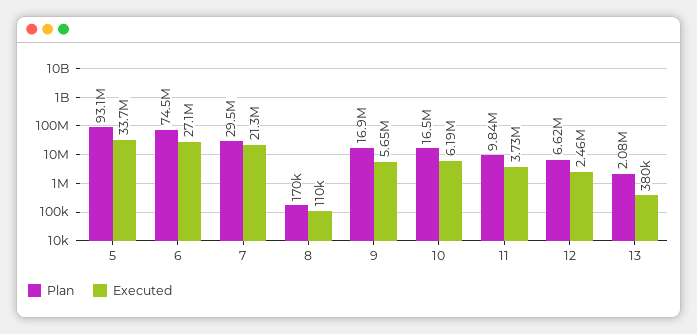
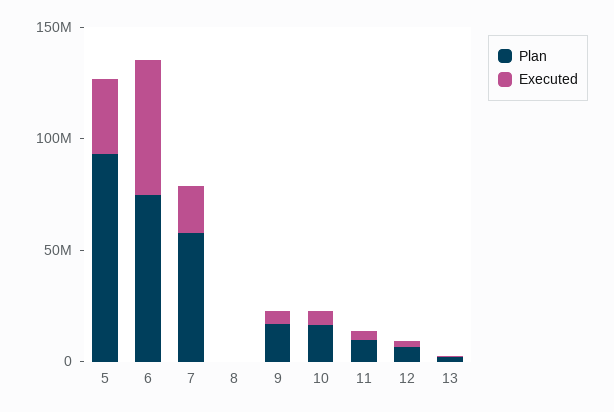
  {
    "Plan": {
      "5": 93100000,
      "6": 74500000,
-     "7": 29500000,
+     "7": 60000000,
      "8": 170000,
      "9": 16900000,
      "10": 16500000,
      "11": 9840000,
      "12": 6620000,
      "13": 2080000
    },
    "Executed": {
      "5": 33700000,
-     "6": 27100000,
+     "6": 60000000,
      "7": 21300000,
      "8": 110000,
      "9": 5650000,
      "10": 6190000,
      "11": 3730000,
      "12": 2460000,
      "13": 380000
    }
  }

